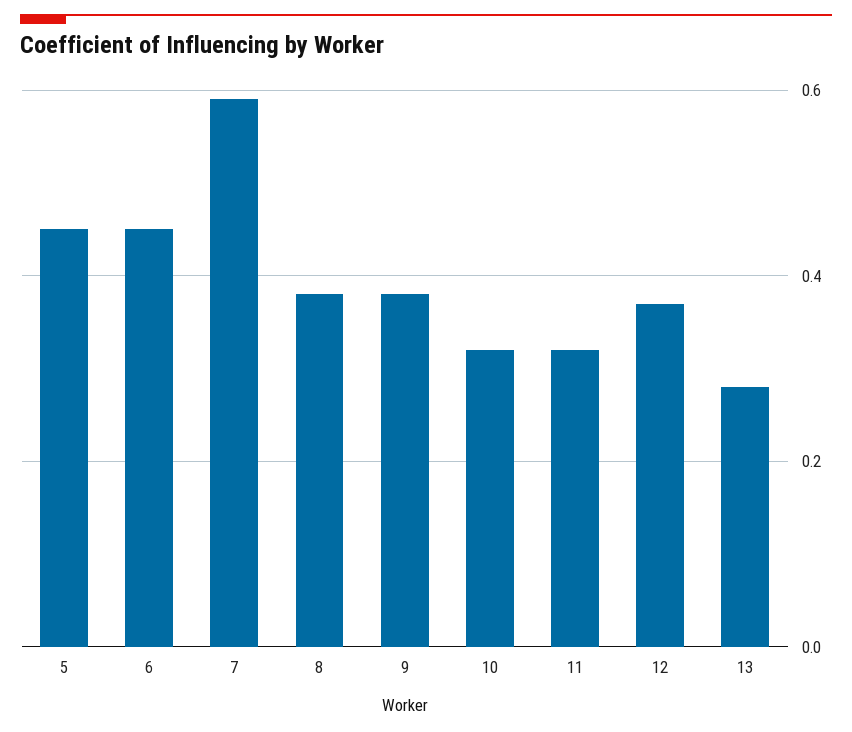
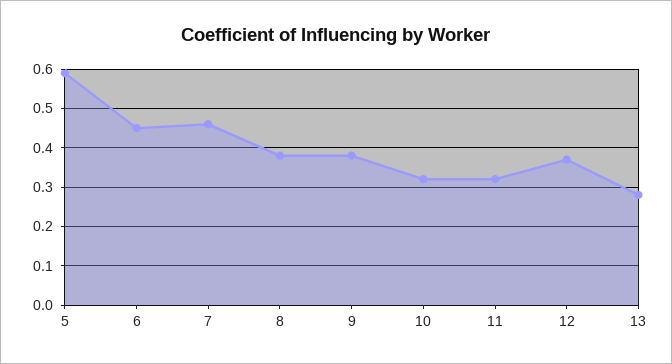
  {
-   "5": 0.45,
+   "5": 0.6,
    "6": 0.45,
-   "7": 0.6,
+   "7": 0.45,
    "8": 0.4,
    "9": 0.4,
    "10": 0.3,
    "11": 0.3,
    "12": 0.35,
    "13": 0.3
  }

